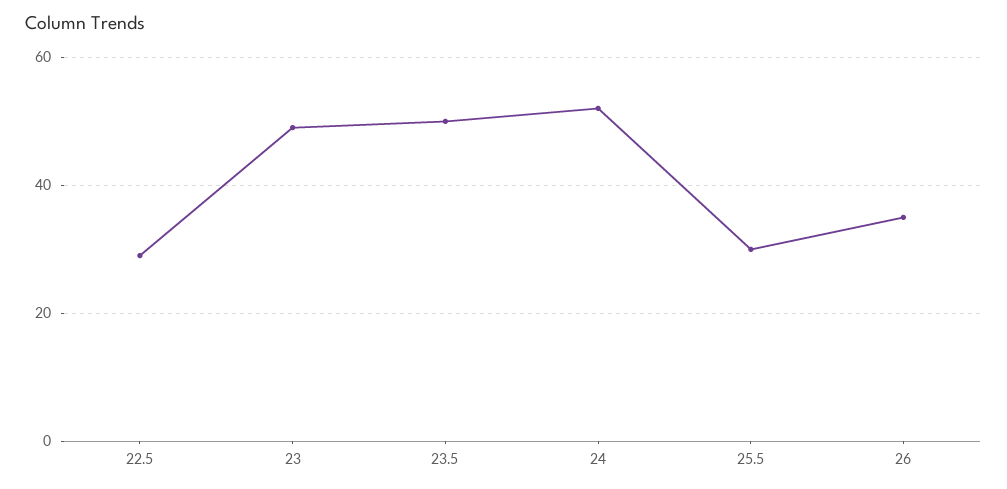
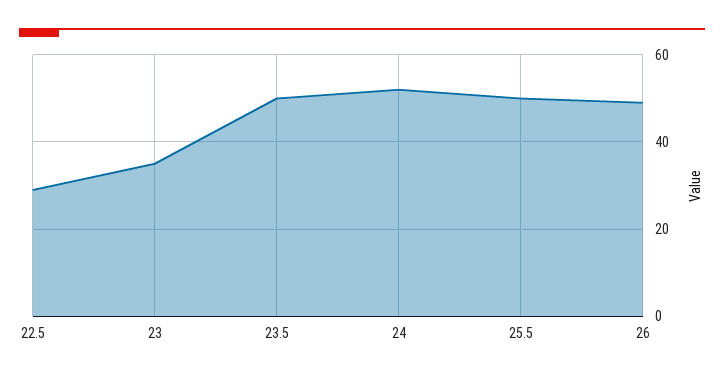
  {
    "22.5": 30,
-   "23": 50,
+   "23": 35,
    "23.5": 50,
    "24": 50,
-   "25.5": 30,
+   "25.5": 50,
-   "26": 35
+   "26": 50
  }

